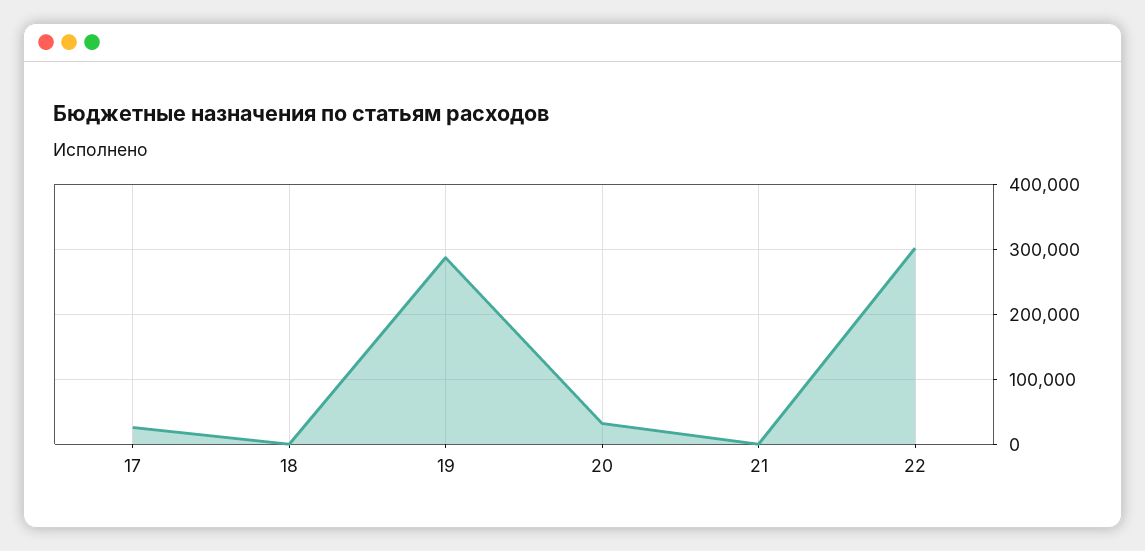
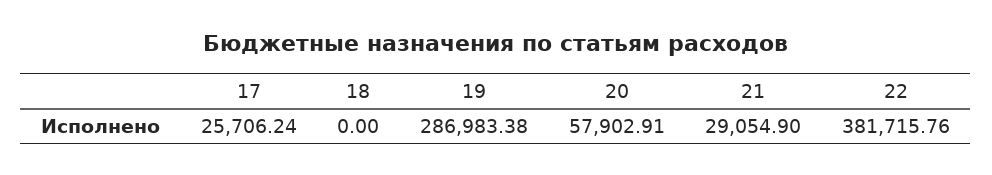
  {
    "17": 25706.24,
    "18": 0,
    "19": 286983.38,
-   "20": 30000,
+   "20": 57902.91,
-   "21": 0,
+   "21": 29054.9,
-   "22": 300000
+   "22": 381715.76
  }

